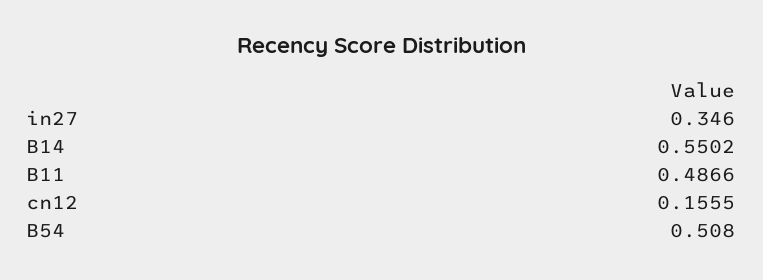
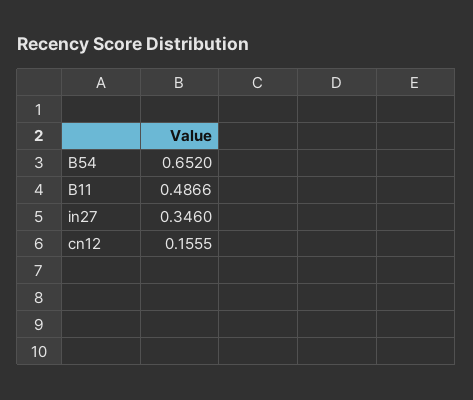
  {
    "in27": 0.346,
-   "B14": 0.5502,
    "B11": 0.4866,
    "cn12": 0.1555,
-   "B54": 0.508
+   "B54": 0.652
  }

